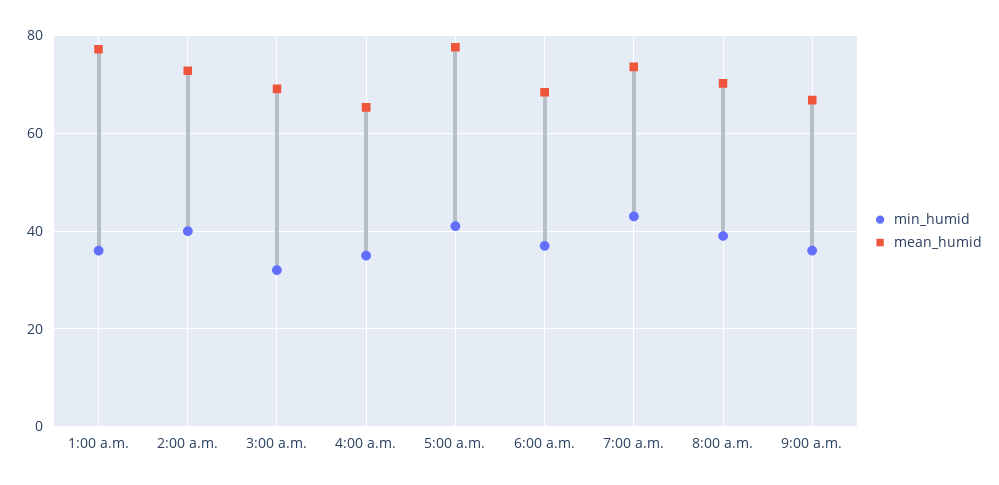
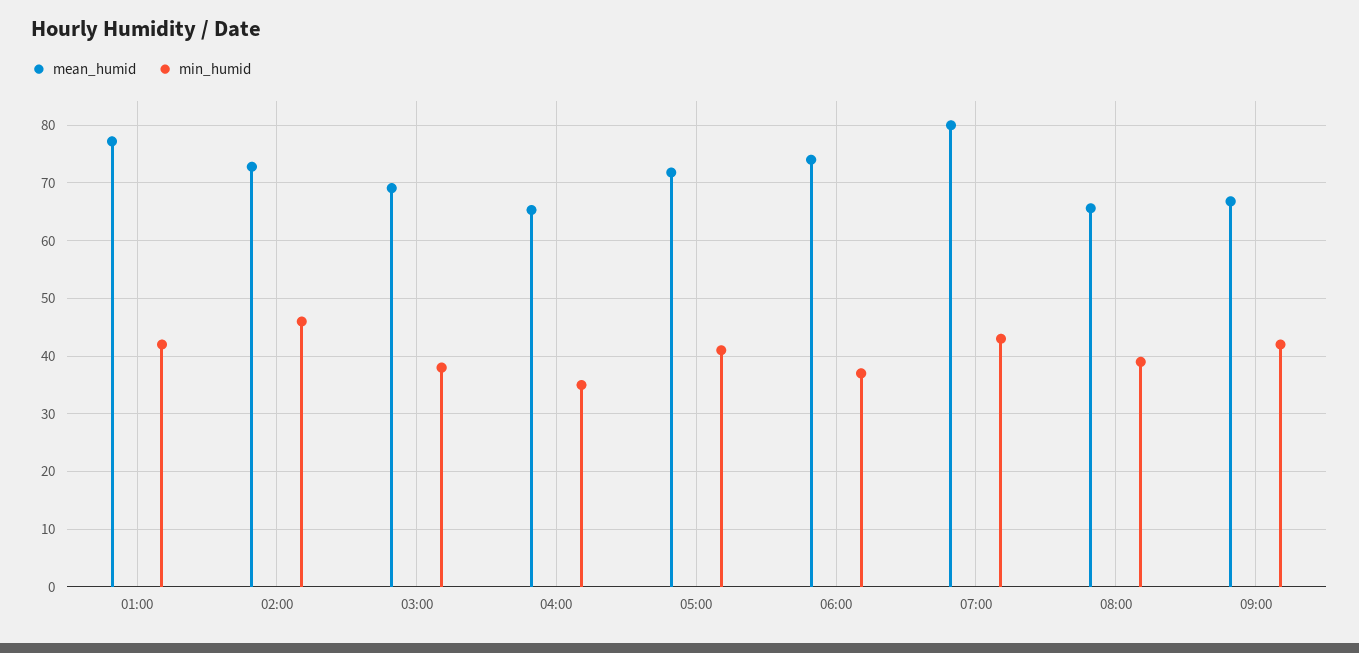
  {
    "min_humid": {
-     "1:00 a.m.": 36,
+     "1:00 a.m.": 42,
-     "2:00 a.m.": 40,
+     "2:00 a.m.": 46,
-     "3:00 a.m.": 32,
+     "3:00 a.m.": 38,
      "4:00 a.m.": 36,
      "5:00 a.m.": 42,
      "6:00 a.m.": 38,
      "7:00 a.m.": 44,
      "8:00 a.m.": 40,
-     "9:00 a.m.": 36
+     "9:00 a.m.": 42
    },
    "mean_humid": {
      "1:00 a.m.": 78,
      "2:00 a.m.": 72,
      "3:00 a.m.": 70,
      "4:00 a.m.": 66,
-     "5:00 a.m.": 78,
+     "5:00 a.m.": 72,
-     "6:00 a.m.": 68,
+     "6:00 a.m.": 74,
-     "7:00 a.m.": 74,
+     "7:00 a.m.": 80,
-     "8:00 a.m.": 70,
+     "8:00 a.m.": 66,
      "9:00 a.m.": 66
    }
  }

